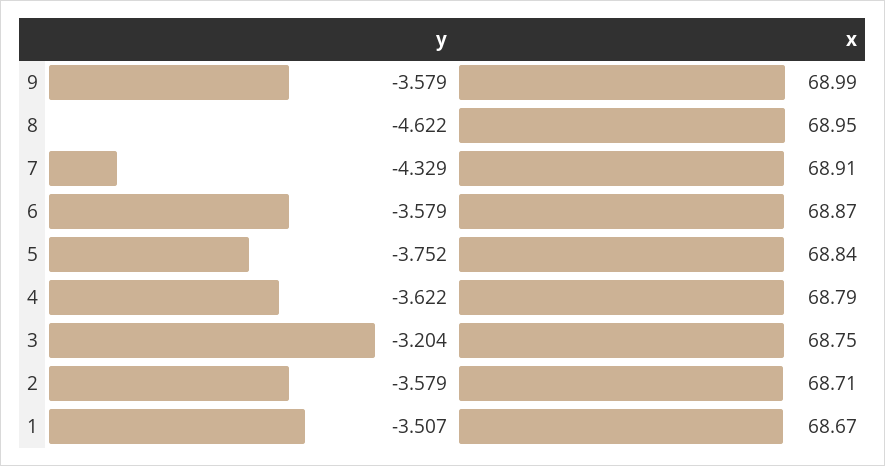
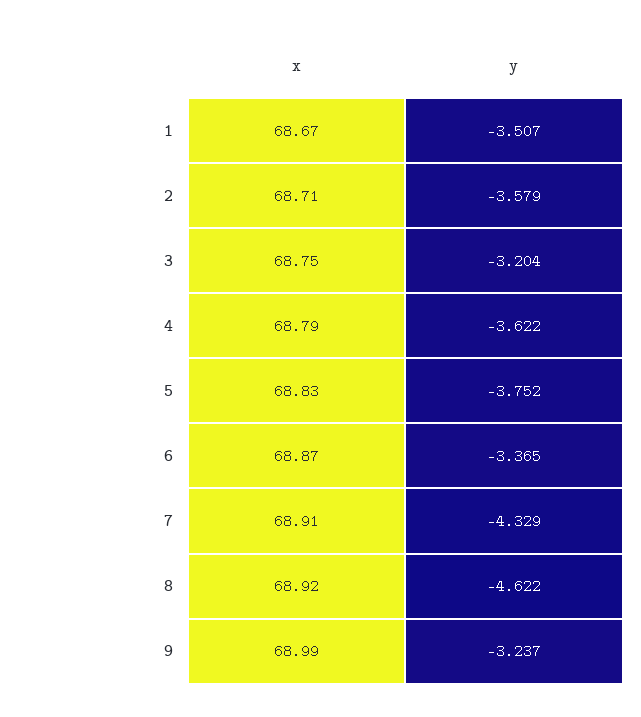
  {
    "y": {
-     "9": -3.579,
+     "9": -3.237,
      "8": -4.622,
      "7": -4.329,
-     "6": -3.579,
+     "6": -3.365,
      "5": -3.752,
      "4": -3.622,
      "3": -3.204,
      "2": -3.579,
      "1": -3.507
    },
    "x": {
      "9": 68.99,
-     "8": 68.95,
+     "8": 68.92,
      "7": 68.91,
      "6": 68.87,
-     "5": 68.84,
+     "5": 68.83,
      "4": 68.79,
      "3": 68.75,
      "2": 68.71,
      "1": 68.67
    }
  }

